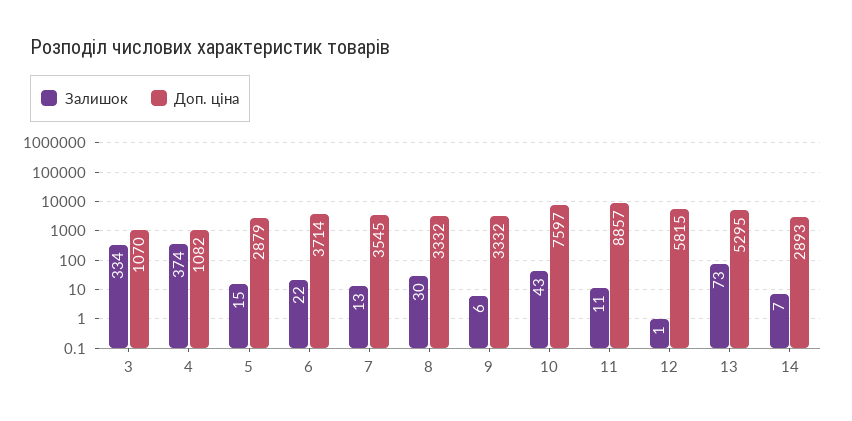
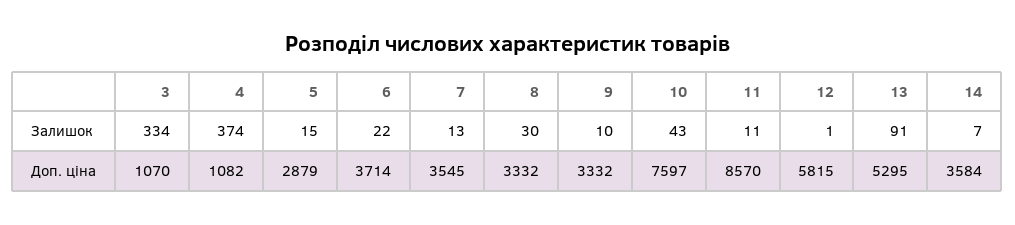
  {
    "Залишок": {
      "3": 334,
      "4": 374,
      "5": 15,
      "6": 22,
      "7": 13,
      "8": 30,
-     "9": 6,
+     "9": 10,
      "10": 43,
      "11": 11,
      "12": 1,
-     "13": 73,
+     "13": 91,
      "14": 7
    },
    "Доп. ціна": {
      "3": 1070,
      "4": 1082,
      "5": 2879,
      "6": 3714,
      "7": 3545,
      "8": 3332,
      "9": 3332,
      "10": 7597,
-     "11": 8857,
+     "11": 8570,
      "12": 5815,
      "13": 5295,
-     "14": 2893
+     "14": 3584
    }
  }

